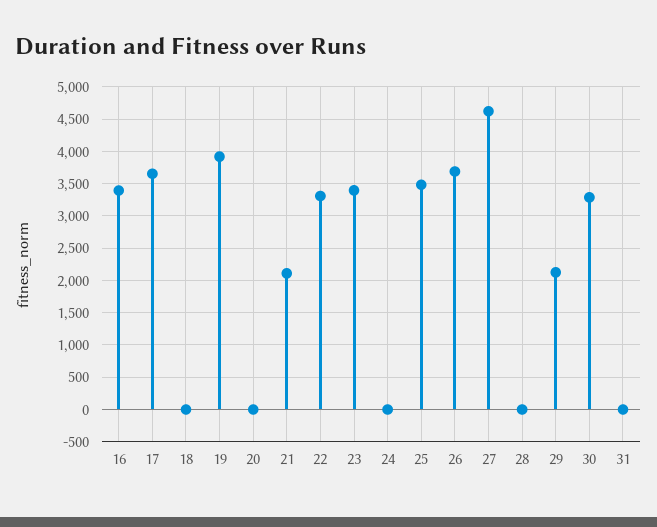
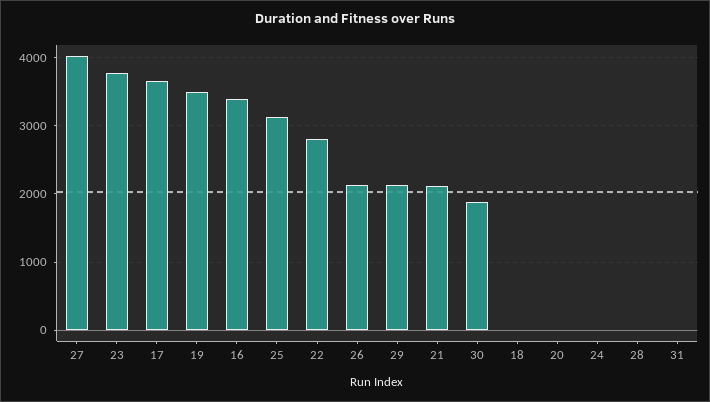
  {
    "16": 3400,
    "17": 3700,
    "18": 0,
-   "19": 3900,
+   "19": 3500,
    "20": 0,
    "21": 2100,
-   "22": 3300,
+   "22": 2800,
-   "23": 3400,
+   "23": 3800,
    "24": 0,
-   "25": 3500,
+   "25": 3100,
-   "26": 3700,
+   "26": 2100,
-   "27": 4600,
+   "27": 4000,
    "28": 0,
    "29": 2100,
-   "30": 3300,
+   "30": 1900,
    "31": 0
  }

